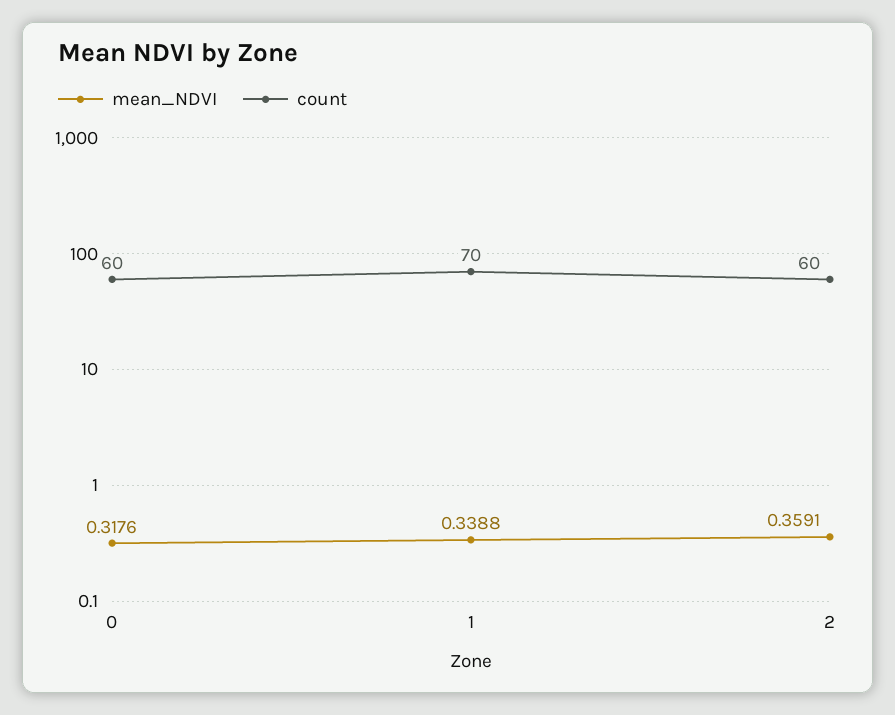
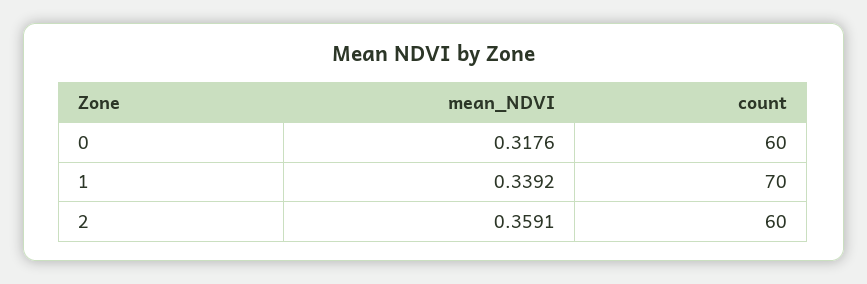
  {
    "mean_NDVI": {
      "0": 0.3176,
-     "1": 0.3388,
+     "1": 0.3392,
      "2": 0.3591
    },
    "count": {
      "0": 60,
      "1": 70,
      "2": 60
    }
  }

